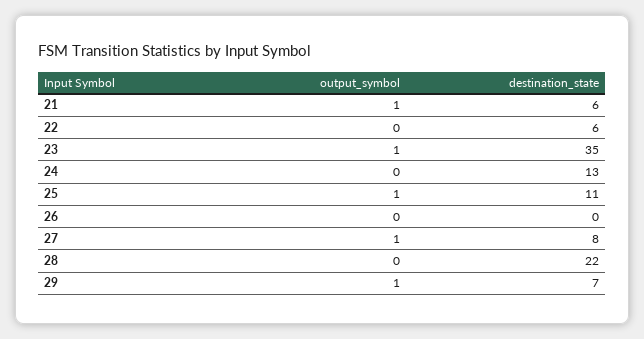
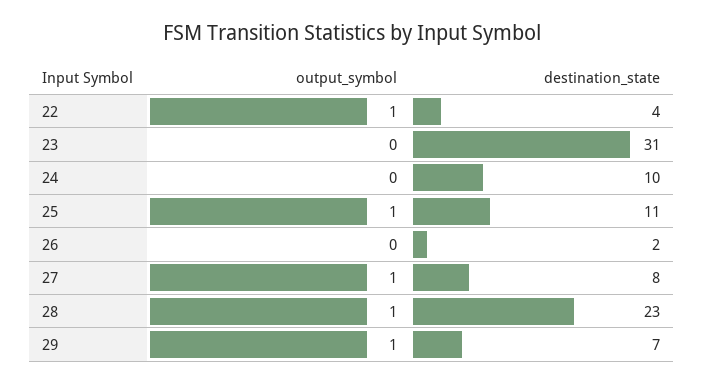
  {
    "output_symbol": {
-     "21": 1,
-     "22": 0,
+     "22": 1,
-     "23": 1,
+     "23": 0,
      "24": 0,
      "25": 1,
      "26": 0,
      "27": 1,
-     "28": 0,
+     "28": 1,
      "29": 1
    },
    "destination_state": {
-     "21": 6,
-     "22": 6,
+     "22": 4,
-     "23": 35,
+     "23": 31,
-     "24": 13,
+     "24": 10,
      "25": 11,
-     "26": 0,
+     "26": 2,
      "27": 8,
-     "28": 22,
+     "28": 23,
      "29": 7
    }
  }

